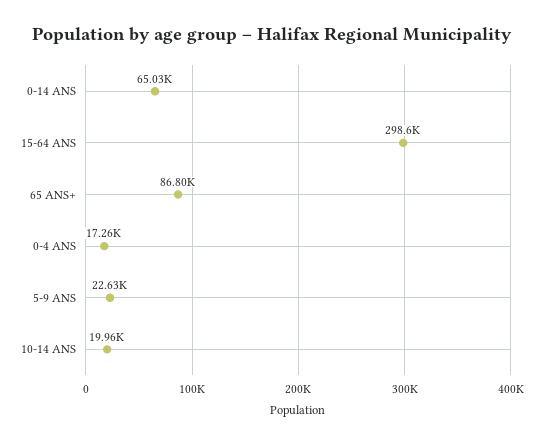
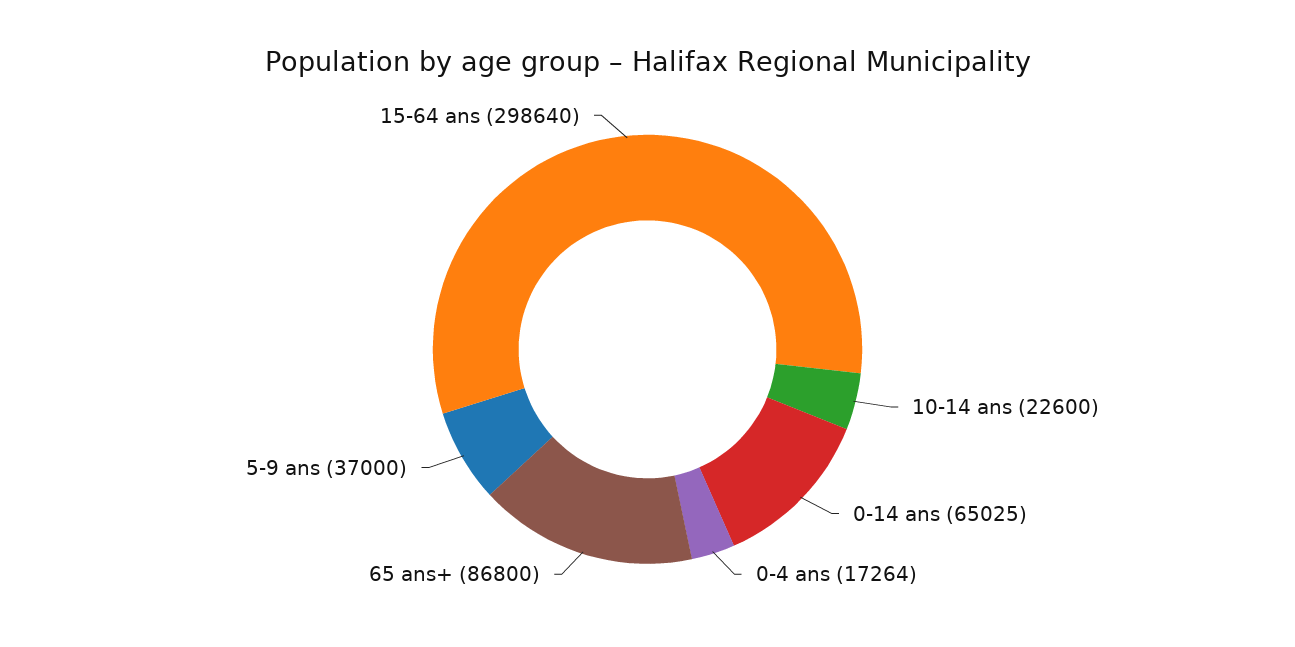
  {
    "0-14 ANS": 65025,
    "15-64 ANS": 298640,
    "65 ANS+": 86800,
    "0-4 ANS": 17264,
-   "5-9 ANS": 22630,
+   "5-9 ANS": 37000,
-   "10-14 ANS": 19960
+   "10-14 ANS": 22600
  }

